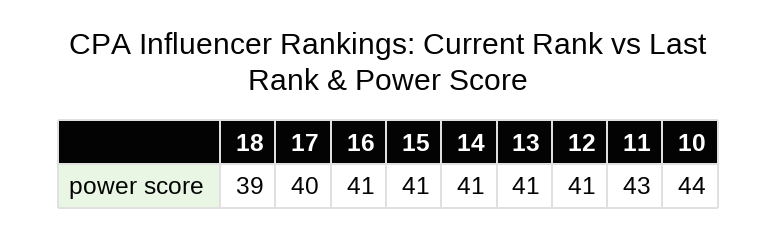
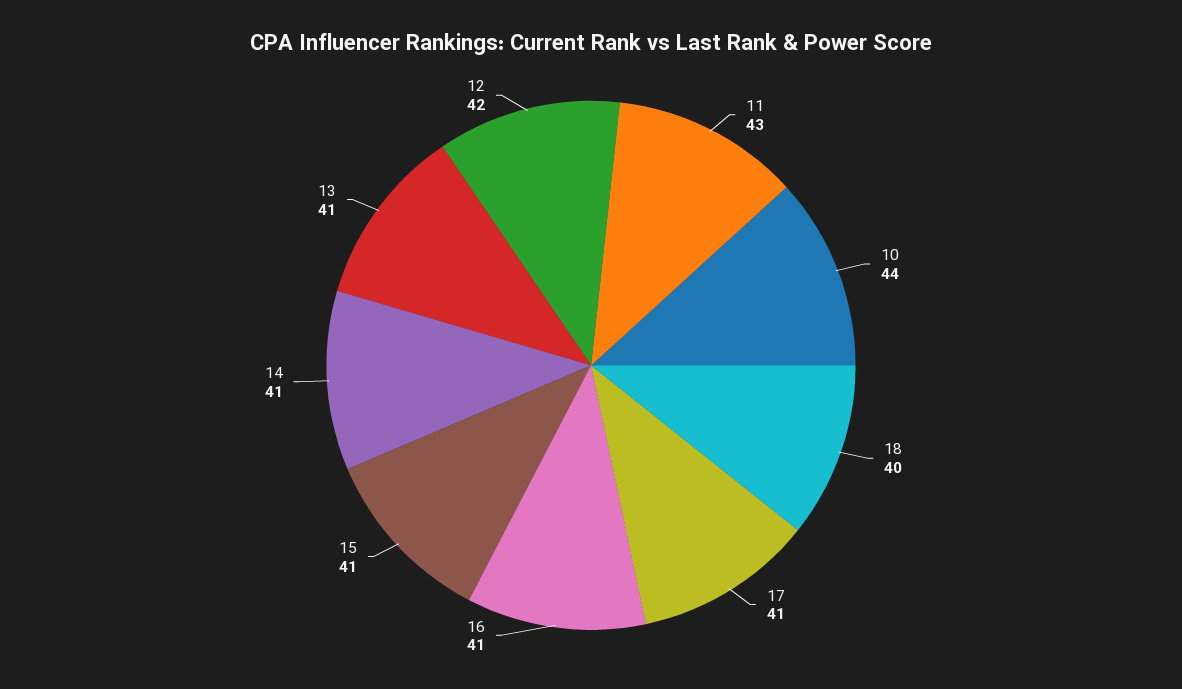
  {
-   "18": 39,
+   "18": 40,
-   "17": 40,
+   "17": 41,
    "16": 41,
    "15": 41,
    "14": 41,
    "13": 41,
-   "12": 41,
+   "12": 42,
    "11": 43,
    "10": 44
  }

